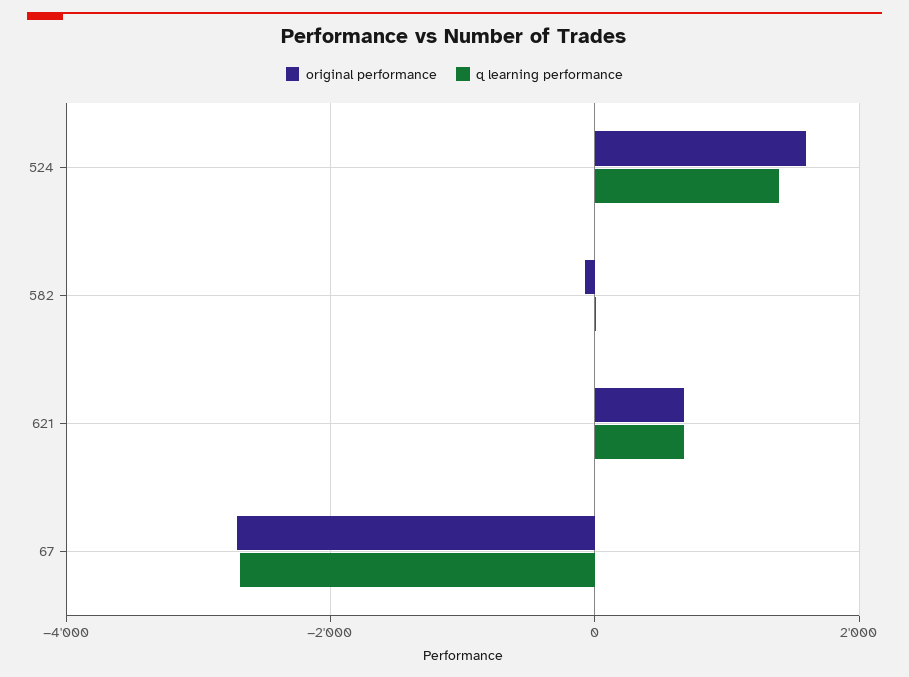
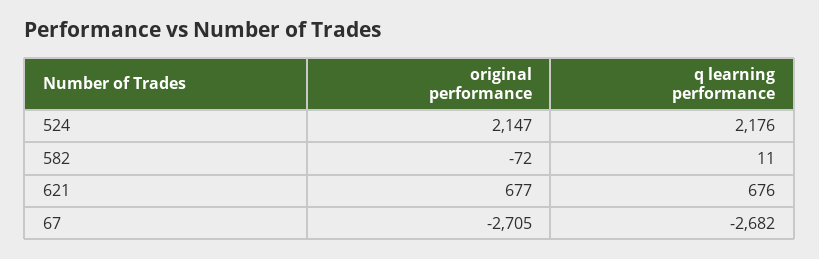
  {
    "original performance": {
-     "524": 1600,
+     "524": 2147,
      "582": -72,
      "621": 677,
      "67": -2705
    },
    "q learning performance": {
-     "524": 1400,
+     "524": 2176,
      "582": 11,
      "621": 676,
      "67": -2682
    }
  }

